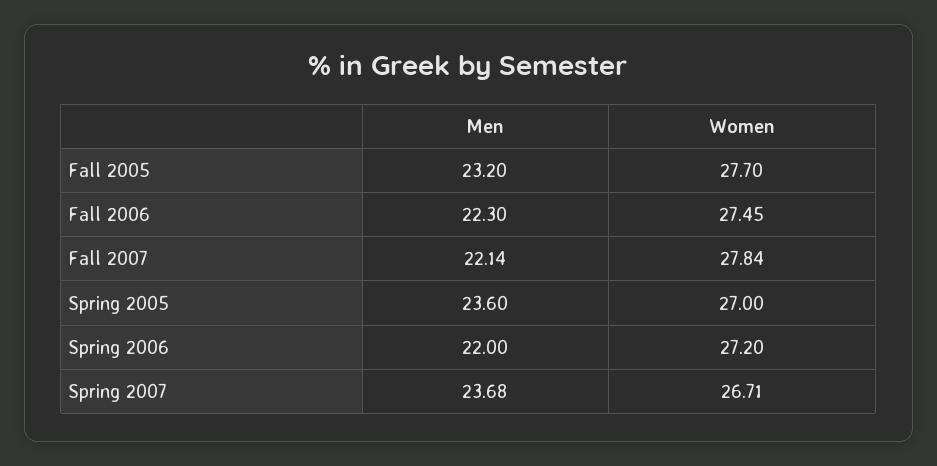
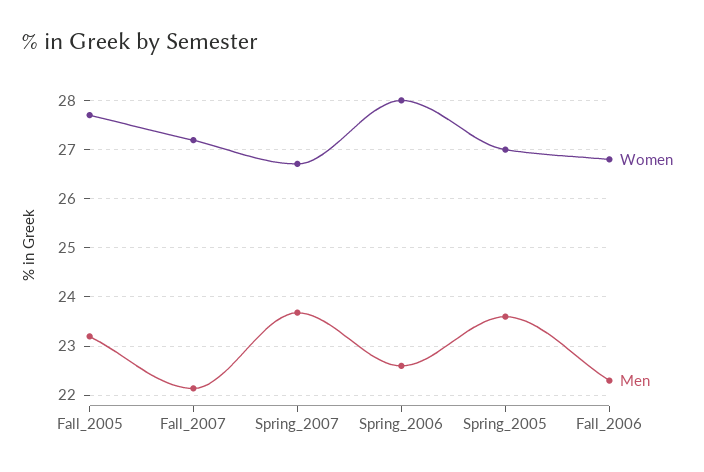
  {
    "Men": {
      "Fall 2005": 23.2,
      "Fall 2006": 22.3,
      "Fall 2007": 22.14,
      "Spring 2005": 23.6,
-     "Spring 2006": 22,
+     "Spring 2006": 22.6,
      "Spring 2007": 23.68
    },
    "Women": {
      "Fall 2005": 27.7,
-     "Fall 2006": 27.45,
+     "Fall 2006": 26.8,
-     "Fall 2007": 27.84,
+     "Fall 2007": 27.2,
      "Spring 2005": 27,
-     "Spring 2006": 27.2,
+     "Spring 2006": 28,
      "Spring 2007": 26.71
    }
  }

